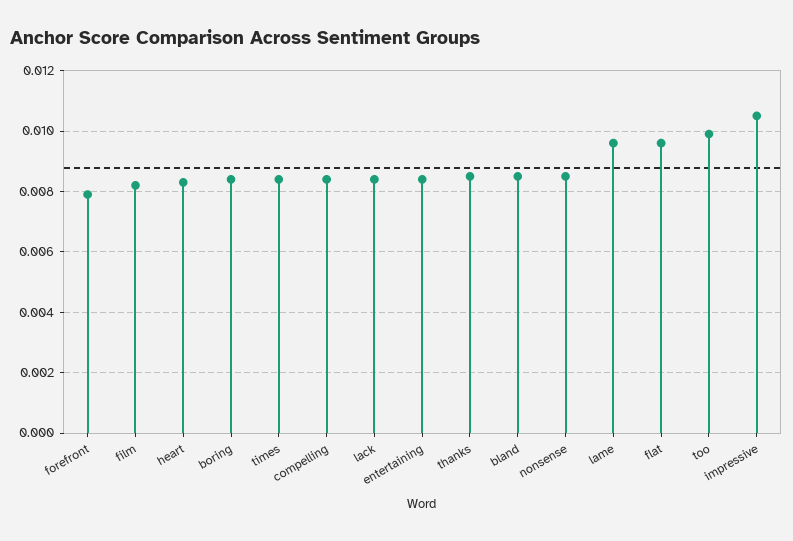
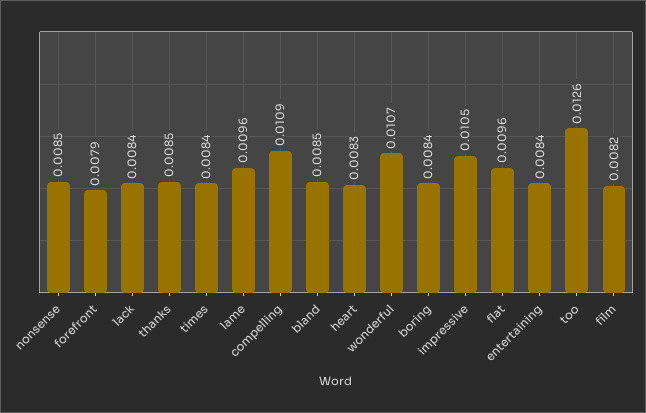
  {
    "forefront": 0.0079,
    "film": 0.0082,
    "heart": 0.0083,
    "boring": 0.0084,
    "times": 0.0084,
-   "compelling": 0.0085,
+   "compelling": 0.0109,
    "lack": 0.0084,
    "entertaining": 0.0084,
    "thanks": 0.0085,
    "bland": 0.0085,
    "nonsense": 0.0085,
    "lame": 0.0096,
    "flat": 0.0096,
-   "too": 0.01,
+   "too": 0.0126,
-   "impressive": 0.0105
+   "impressive": 0.0105,
+   "wonderful": 0.0107
  }

